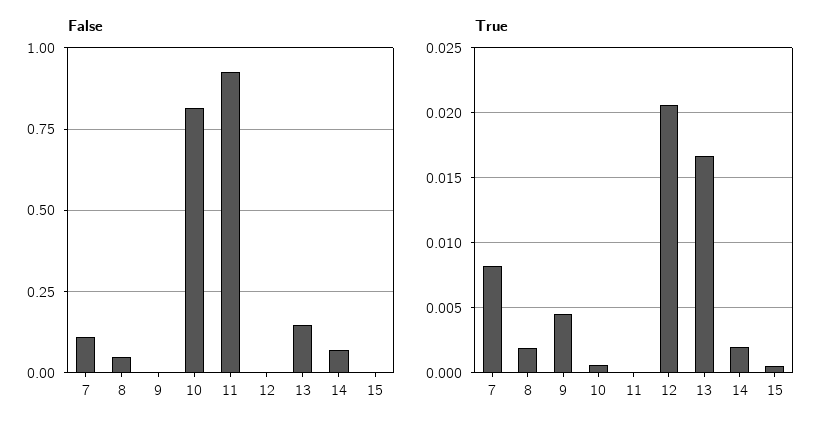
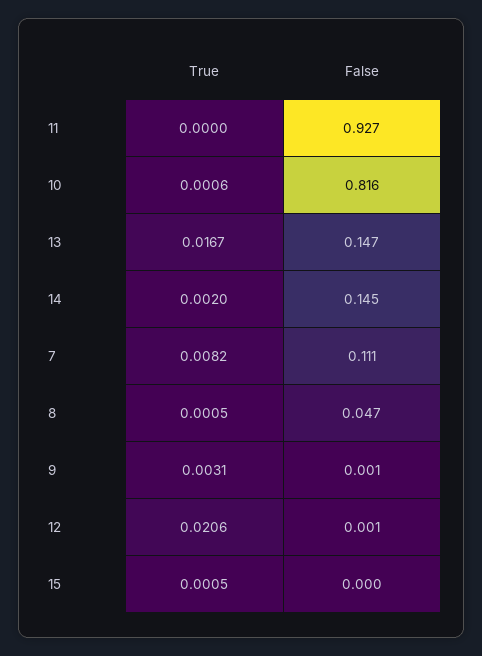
  {
    "False": {
      "7": 0.111,
      "8": 0.047,
      "9": 0.001,
      "10": 0.816,
      "11": 0.927,
      "12": 0.001,
      "13": 0.147,
-     "14": 0.075,
+     "14": 0.145,
      "15": 0
    },
    "True": {
      "7": 0.0082,
-     "8": 0.002,
+     "8": 0.0005,
-     "9": 0.0045,
+     "9": 0.0031,
      "10": 0.0006,
      "11": 0,
      "12": 0.0206,
      "13": 0.0167,
      "14": 0.002,
      "15": 0.0005
    }
  }

